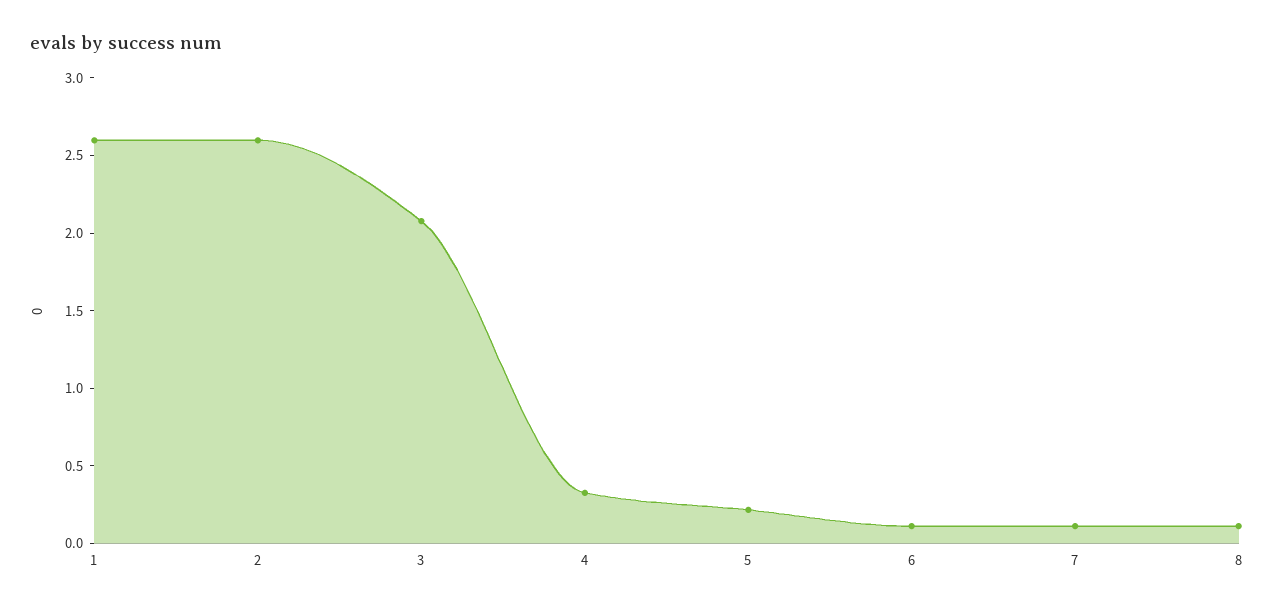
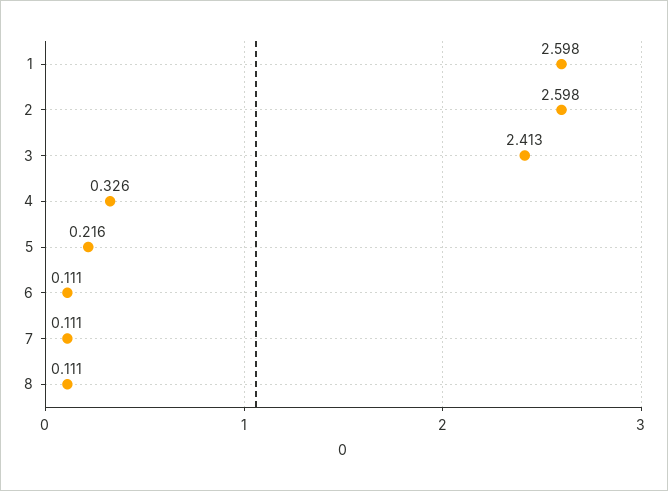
  {
    "1": 2.598,
    "2": 2.598,
-   "3": 2.1,
+   "3": 2.413,
    "4": 0.326,
    "5": 0.216,
    "6": 0.111,
    "7": 0.111,
    "8": 0.111
  }

